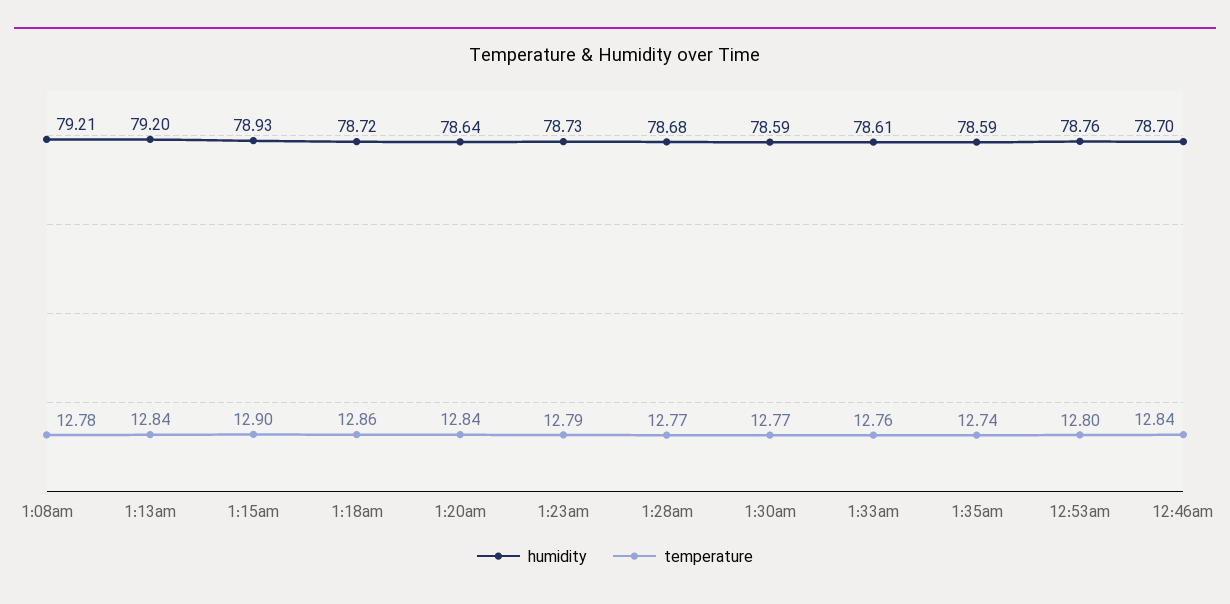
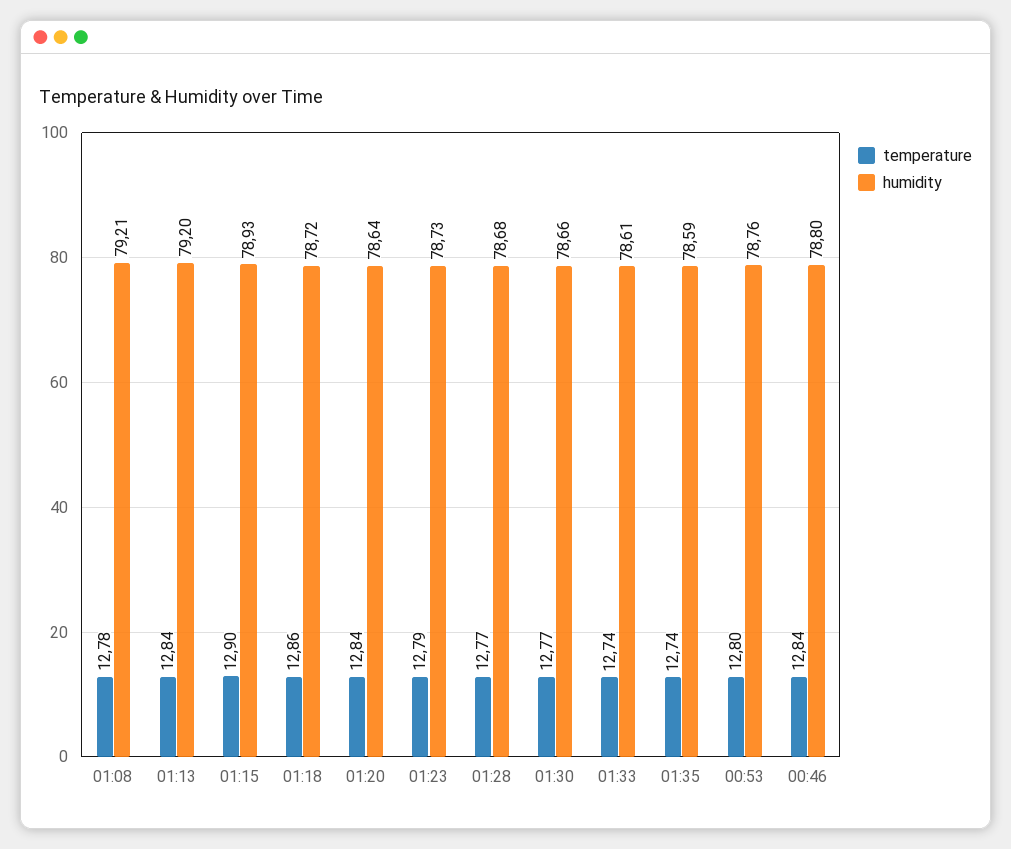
  {
    "humidity": {
      "1:08am": 79.21,
      "1:13am": 79.2,
      "1:15am": 78.93,
      "1:18am": 78.72,
      "1:20am": 78.64,
      "1:23am": 78.73,
      "1:28am": 78.68,
-     "1:30am": 78.59,
+     "1:30am": 78.66,
      "1:33am": 78.61,
      "1:35am": 78.59,
      "12:53am": 78.76,
-     "12:46am": 78.7
+     "12:46am": 78.8
    },
    "temperature": {
      "1:08am": 12.78,
      "1:13am": 12.84,
      "1:15am": 12.9,
      "1:18am": 12.86,
      "1:20am": 12.84,
      "1:23am": 12.79,
      "1:28am": 12.77,
      "1:30am": 12.77,
-     "1:33am": 12.76,
+     "1:33am": 12.74,
      "1:35am": 12.74,
      "12:53am": 12.8,
      "12:46am": 12.84
    }
  }

